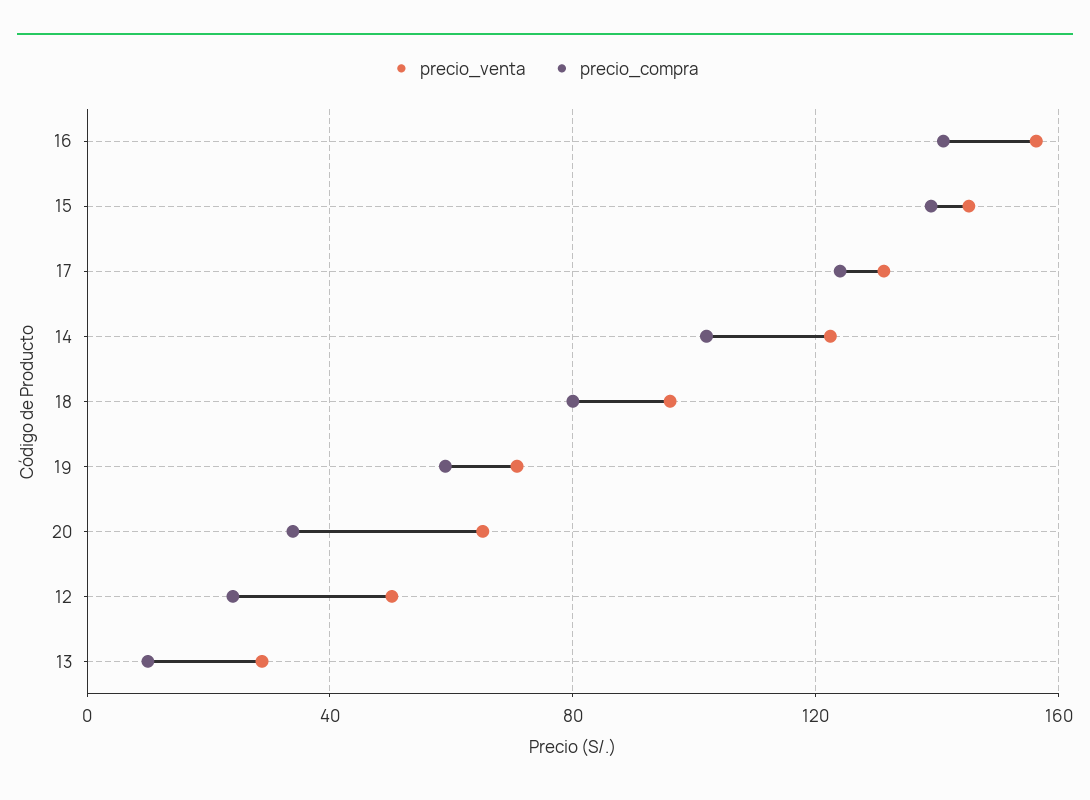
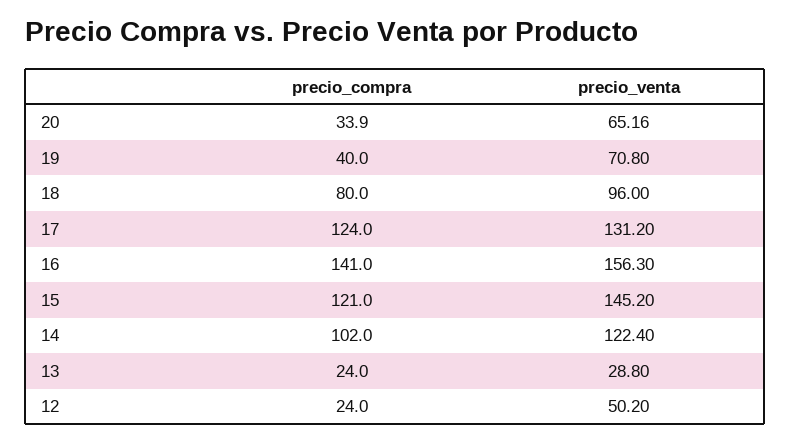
  {
    "precio_venta": {
      "16": 156.3,
      "15": 145.2,
      "17": 131.2,
      "14": 122.4,
      "18": 96,
      "19": 70.8,
      "20": 65.16,
      "12": 50.2,
      "13": 28.8
    },
    "precio_compra": {
      "16": 141,
-     "15": 140,
+     "15": 121,
      "17": 124,
      "14": 102,
      "18": 80,
-     "19": 60,
+     "19": 40,
      "20": 33.9,
      "12": 24,
-     "13": 10
+     "13": 24
    }
  }

